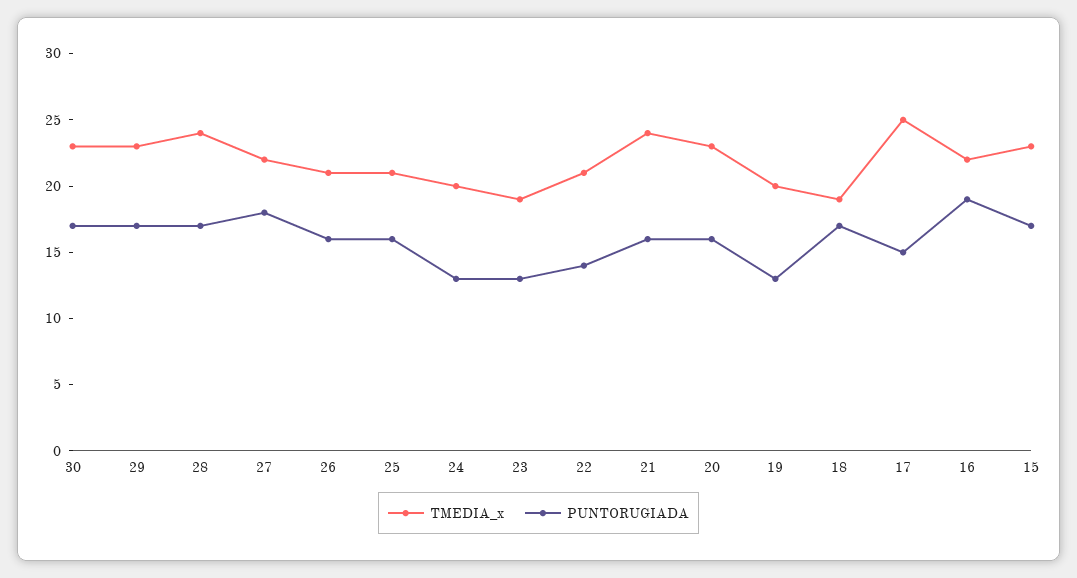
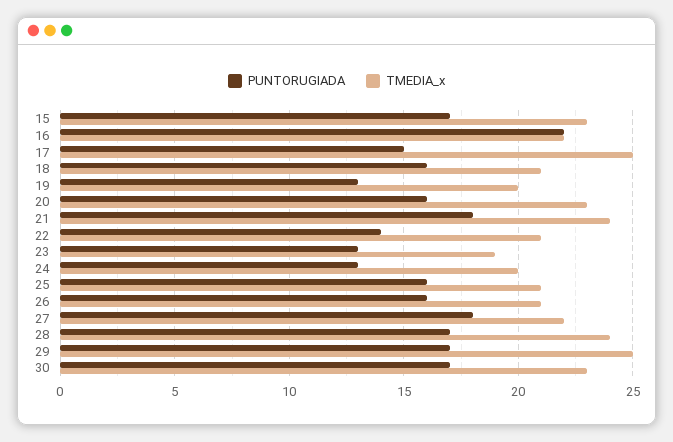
  {
    "TMEDIA_x": {
      "30": 23,
-     "29": 23,
+     "29": 25,
      "28": 24,
      "27": 22,
      "26": 21,
      "25": 21,
      "24": 20,
      "23": 19,
      "22": 21,
      "21": 24,
      "20": 23,
      "19": 20,
-     "18": 19,
+     "18": 21,
      "17": 25,
      "16": 22,
      "15": 23
    },
    "PUNTORUGIADA": {
      "30": 17,
      "29": 17,
      "28": 17,
      "27": 18,
      "26": 16,
      "25": 16,
      "24": 13,
      "23": 13,
      "22": 14,
-     "21": 16,
+     "21": 18,
      "20": 16,
      "19": 13,
-     "18": 17,
+     "18": 16,
      "17": 15,
-     "16": 19,
+     "16": 22,
      "15": 17
    }
  }

